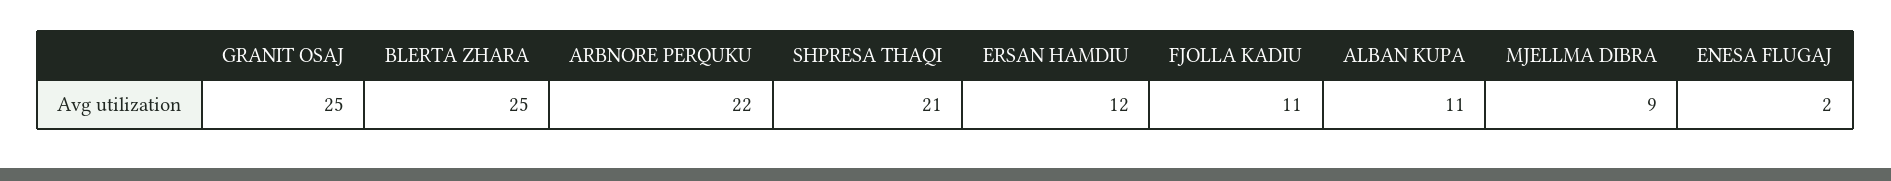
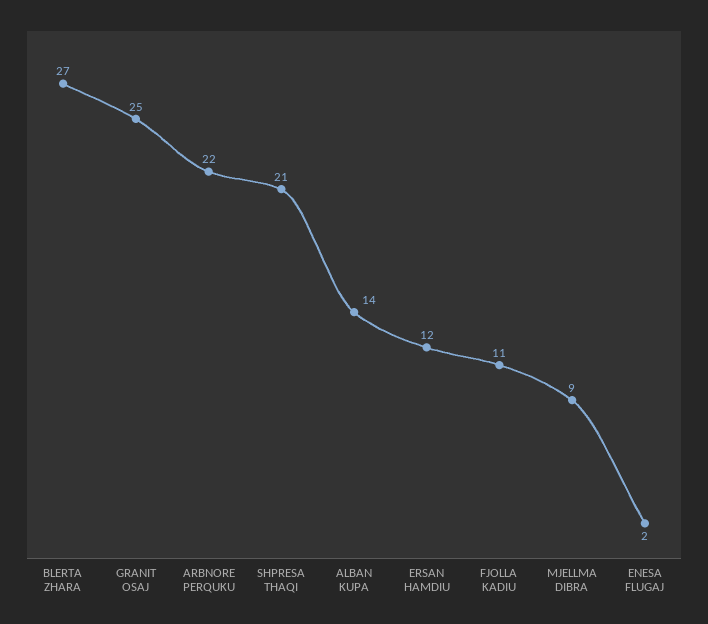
  {
    "GRANIT OSAJ": 25,
-   "BLERTA ZHARA": 25,
+   "BLERTA ZHARA": 27,
    "ARBNORE PERQUKU": 22,
    "SHPRESA THAQI": 21,
    "ERSAN HAMDIU": 12,
    "FJOLLA KADIU": 11,
-   "ALBAN KUPA": 11,
+   "ALBAN KUPA": 14,
    "MJELLMA DIBRA": 9,
    "ENESA FLUGAJ": 2
  }

